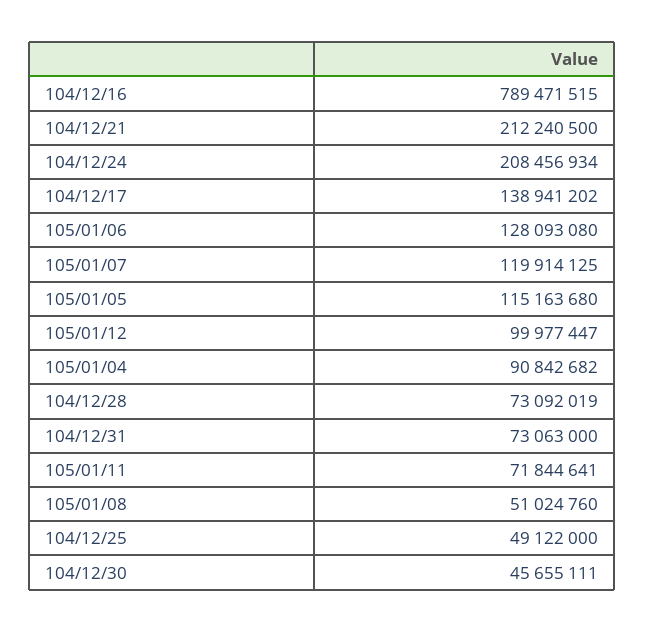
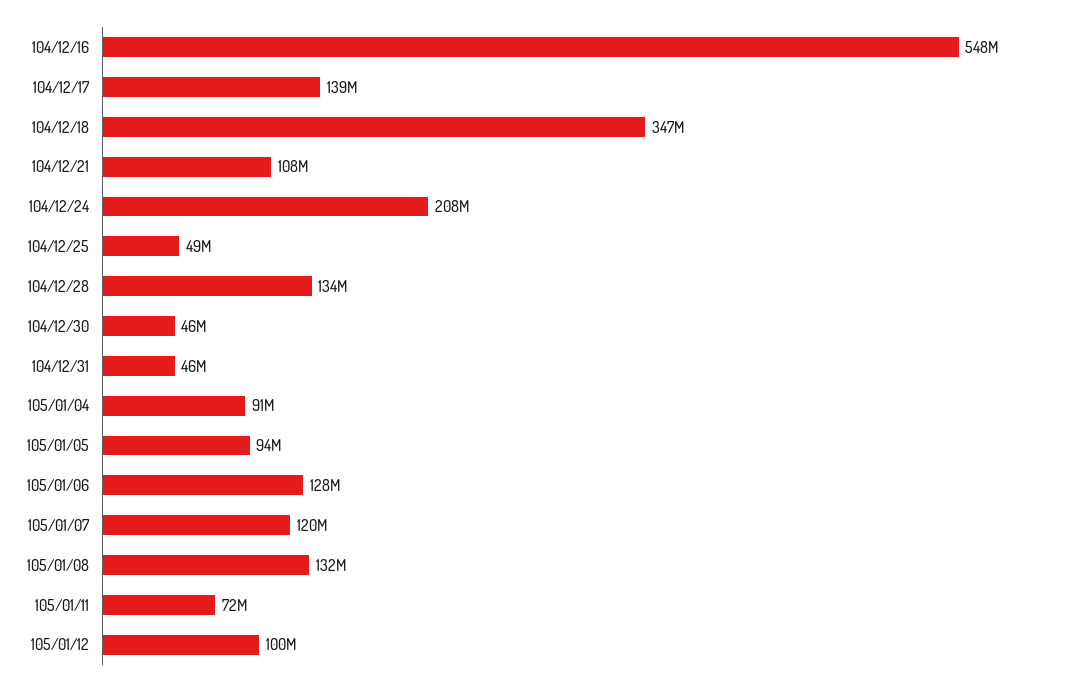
  {
-   "104/12/16": 789471515,
+   "104/12/16": 548000000,
-   "104/12/21": 212240500,
+   "104/12/21": 108000000,
    "104/12/24": 208456934,
    "104/12/17": 138941202,
    "105/01/06": 128093080,
    "105/01/07": 119914125,
-   "105/01/05": 115163680,
+   "105/01/05": 94000000,
    "105/01/12": 99977447,
    "105/01/04": 90842682,
-   "104/12/28": 73092019,
+   "104/12/28": 134000000,
-   "104/12/31": 73063000,
+   "104/12/31": 46000000,
    "105/01/11": 71844641,
-   "105/01/08": 51024760,
+   "105/01/08": 132000000,
    "104/12/25": 49122000,
-   "104/12/30": 45655111
+   "104/12/30": 45655111,
+   "104/12/18": 347000000
  }

